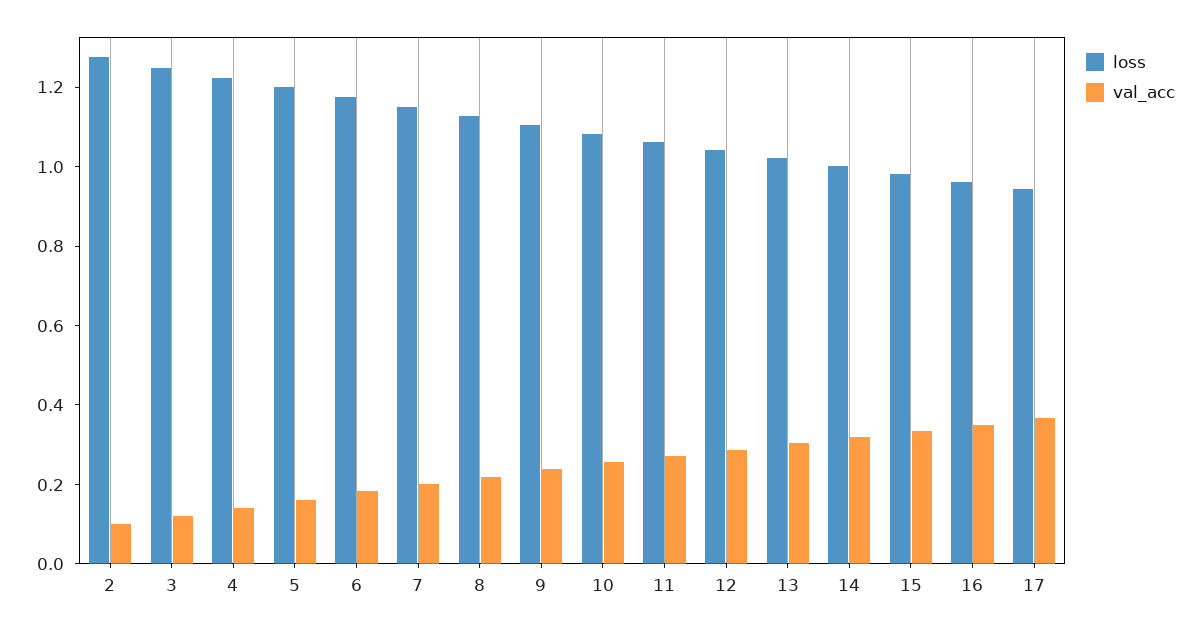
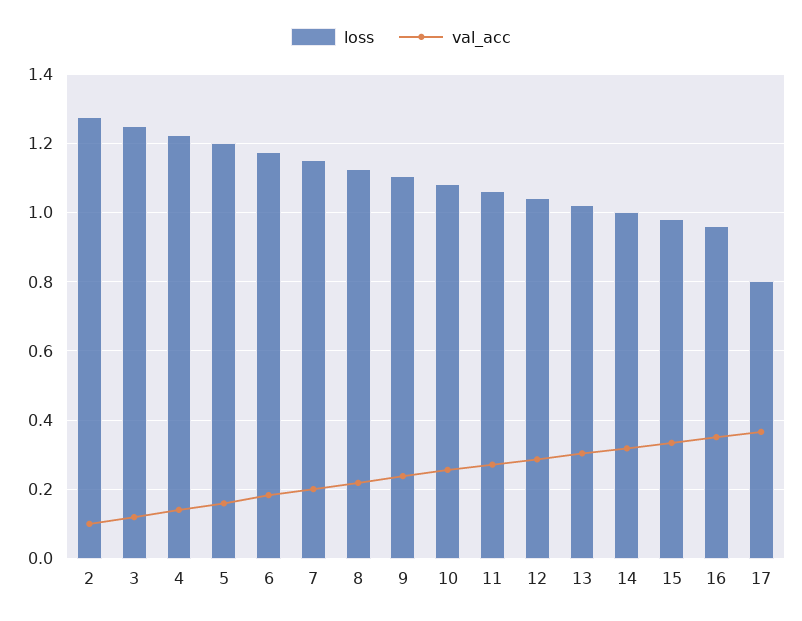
  {
    "loss": {
      "2": 1.28,
      "3": 1.24,
      "4": 1.22,
      "5": 1.2,
      "6": 1.18,
      "7": 1.16,
      "8": 1.12,
      "9": 1.1,
      "10": 1.08,
      "11": 1.06,
      "12": 1.04,
      "13": 1.02,
      "14": 1,
      "15": 0.98,
      "16": 0.96,
-     "17": 0.95
+     "17": 0.8
    },
    "val_acc": {
      "2": 0.1,
      "3": 0.12,
      "4": 0.14,
      "5": 0.16,
      "6": 0.18,
      "7": 0.2,
      "8": 0.22,
      "9": 0.24,
      "10": 0.26,
      "11": 0.28,
      "12": 0.28,
      "13": 0.3,
      "14": 0.32,
      "15": 0.34,
      "16": 0.36,
      "17": 0.36
    }
  }

